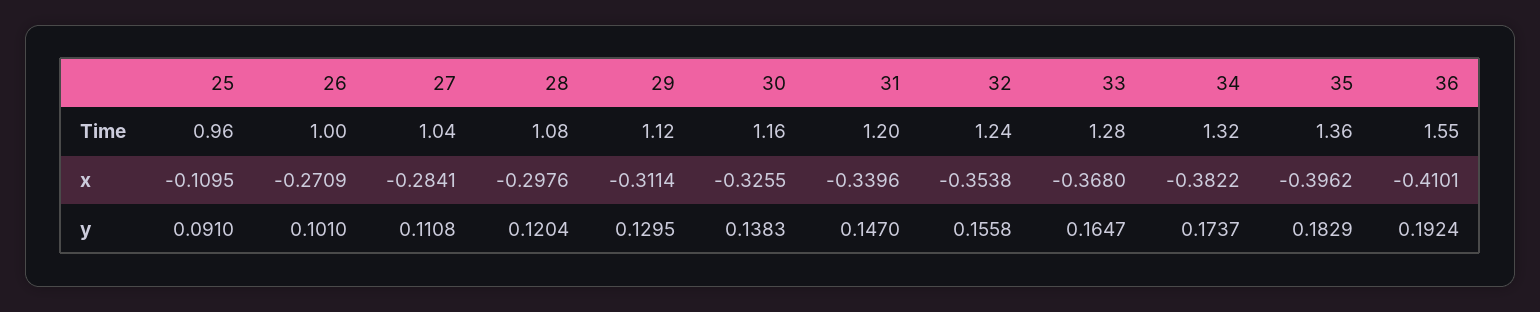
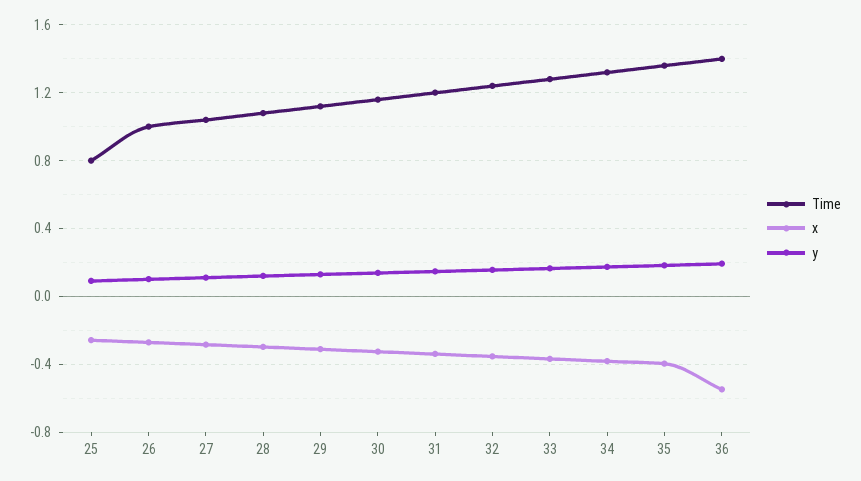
  {
    "Time": {
-     "25": 0.96,
+     "25": 0.8,
      "26": 1,
      "27": 1.04,
      "28": 1.08,
      "29": 1.12,
      "30": 1.16,
      "31": 1.2,
      "32": 1.24,
      "33": 1.28,
      "34": 1.32,
      "35": 1.36,
-     "36": 1.55
+     "36": 1.4
    },
    "x": {
-     "25": -0.1095,
+     "25": -0.25,
      "26": -0.2709,
      "27": -0.2841,
      "28": -0.2976,
      "29": -0.3114,
      "30": -0.3255,
      "31": -0.3396,
      "32": -0.3538,
      "33": -0.368,
      "34": -0.3822,
      "35": -0.3962,
-     "36": -0.4101
+     "36": -0.55
    },
    "y": {
      "25": 0.091,
      "26": 0.101,
      "27": 0.1108,
      "28": 0.1204,
      "29": 0.1295,
      "30": 0.1383,
      "31": 0.147,
      "32": 0.1558,
      "33": 0.1647,
      "34": 0.1737,
      "35": 0.1829,
      "36": 0.1924
    }
  }

